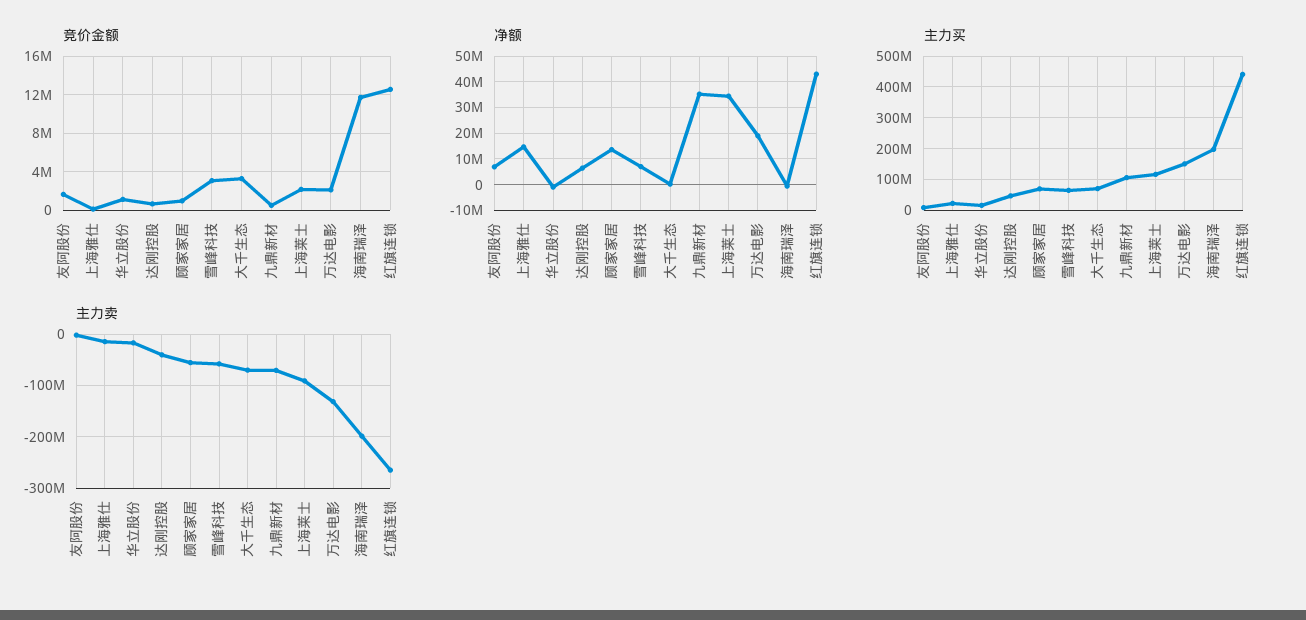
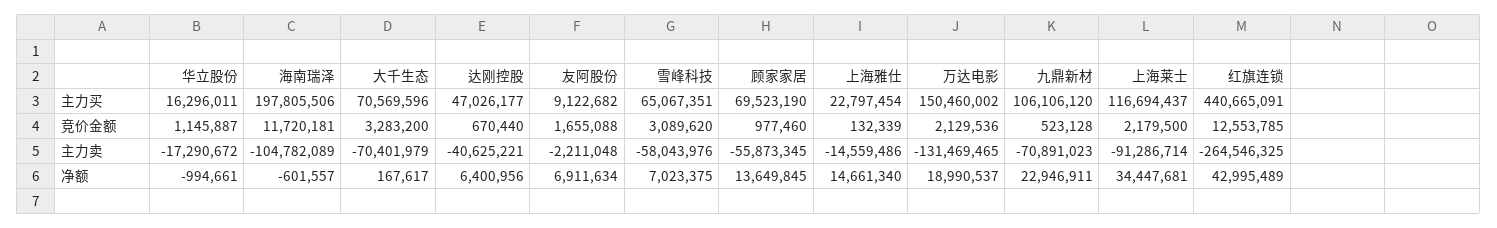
  {
    "竞价金额": {
      "友阿股份": 1655088,
      "上海雅仕": 132339,
      "华立股份": 1145887,
      "达刚控股": 670440,
      "顾家家居": 977460,
      "雪峰科技": 3089620,
      "大千生态": 3283200,
      "九鼎新材": 523128,
      "上海莱士": 2179500,
      "万达电影": 2129536,
      "海南瑞泽": 11720181,
      "红旗连锁": 12553785
    },
    "净额": {
      "友阿股份": 6911634,
      "上海雅仕": 14661340,
      "华立股份": -994661,
      "达刚控股": 6400956,
      "顾家家居": 13649845,
      "雪峰科技": 7023375,
      "大千生态": 167617,
-     "九鼎新材": 35000000,
+     "九鼎新材": 22946911,
      "上海莱士": 34447681,
      "万达电影": 18990537,
      "海南瑞泽": -601557,
      "红旗连锁": 42995489
    },
    "主力买": {
      "友阿股份": 9122682,
      "上海雅仕": 22797454,
      "华立股份": 16296011,
      "达刚控股": 47026177,
      "顾家家居": 69523190,
      "雪峰科技": 65067351,
      "大千生态": 70569596,
      "九鼎新材": 106106120,
      "上海莱士": 116694437,
      "万达电影": 150460002,
      "海南瑞泽": 197805506,
      "红旗连锁": 440665091
    },
    "主力卖": {
      "友阿股份": -2211048,
      "上海雅仕": -14559486,
      "华立股份": -17290672,
      "达刚控股": -40625221,
      "顾家家居": -55873345,
      "雪峰科技": -58043976,
      "大千生态": -70401979,
      "九鼎新材": -70891023,
      "上海莱士": -91286714,
      "万达电影": -131469465,
-     "海南瑞泽": -200000000,
+     "海南瑞泽": -104782089,
      "红旗连锁": -264546325
    }
  }

